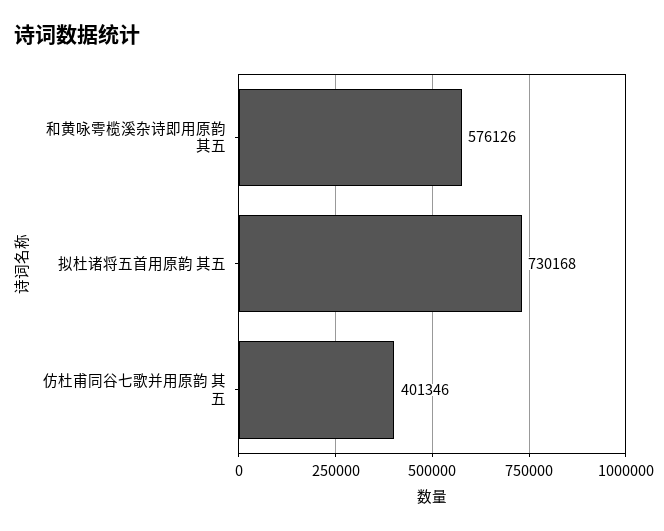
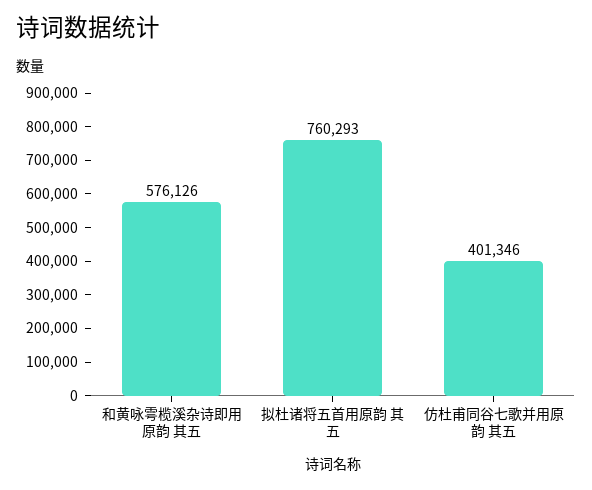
  {
    "和黄咏雩榄溪杂诗即用原韵 其五": 576126,
-   "拟杜诸将五首用原韵 其五": 730168,
+   "拟杜诸将五首用原韵 其五": 760293,
    "仿杜甫同谷七歌并用原韵 其五": 401346
  }

